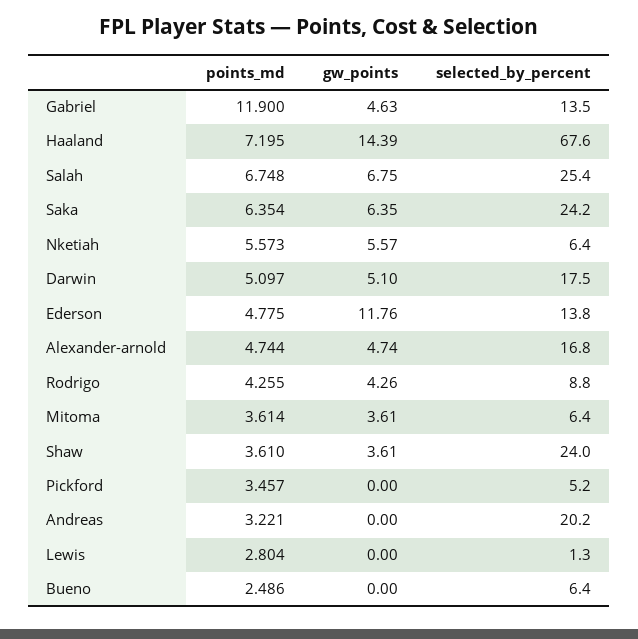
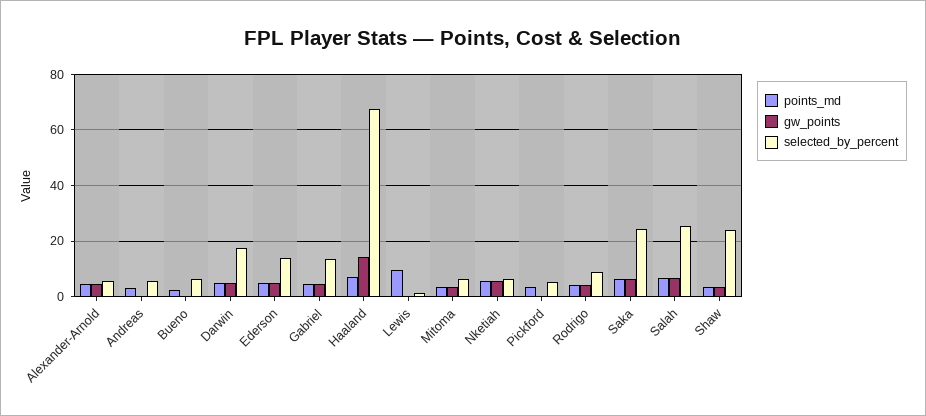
  {
    "points_md": {
-     "Gabriel": 11.9,
+     "Gabriel": 5,
      "Haaland": 7.195,
      "Salah": 6.748,
      "Saka": 6.354,
      "Nketiah": 5.573,
      "Darwin": 5.097,
      "Ederson": 4.775,
      "Alexander-arnold": 4.744,
      "Rodrigo": 4.255,
      "Mitoma": 3.614,
      "Shaw": 3.61,
      "Pickford": 3.457,
      "Andreas": 3.221,
-     "Lewis": 2.804,
+     "Lewis": 10,
      "Bueno": 2.486
    },
    "gw_points": {
      "Gabriel": 4.63,
      "Haaland": 14.39,
      "Salah": 6.75,
      "Saka": 6.35,
      "Nketiah": 5.57,
      "Darwin": 5.1,
-     "Ederson": 11.76,
+     "Ederson": 5,
      "Alexander-arnold": 4.74,
      "Rodrigo": 4.26,
      "Mitoma": 3.61,
      "Shaw": 3.61,
      "Pickford": 0,
      "Andreas": 0,
      "Lewis": 0,
      "Bueno": 0
    },
    "selected_by_percent": {
      "Gabriel": 13.5,
      "Haaland": 67.6,
      "Salah": 25.4,
      "Saka": 24.2,
      "Nketiah": 6.4,
      "Darwin": 17.5,
      "Ederson": 13.8,
-     "Alexander-arnold": 16.8,
+     "Alexander-arnold": 5,
      "Rodrigo": 8.8,
      "Mitoma": 6.4,
      "Shaw": 24,
      "Pickford": 5.2,
-     "Andreas": 20.2,
+     "Andreas": 5,
      "Lewis": 1.3,
      "Bueno": 6.4
    }
  }

